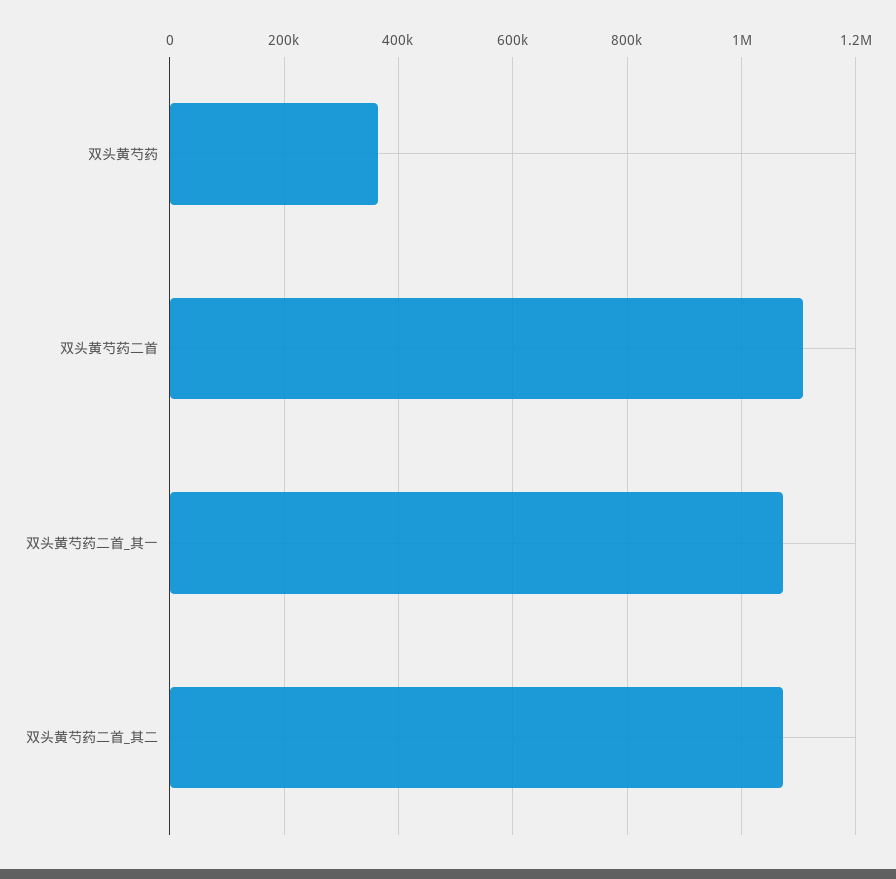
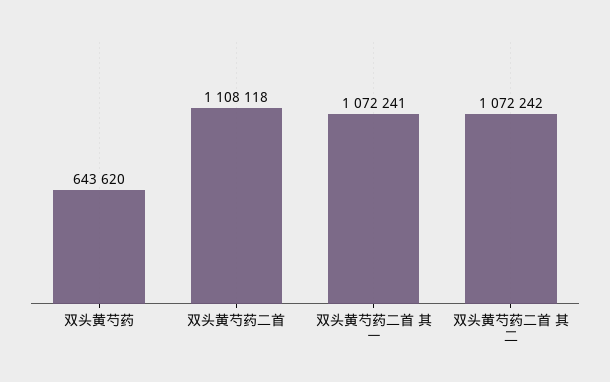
  {
-   "双头黄芍药": 360000,
+   "双头黄芍药": 643620,
    "双头黄芍药二首": 1108118,
    "双头黄芍药二首_其一": 1072241,
    "双头黄芍药二首_其二": 1072242
  }

